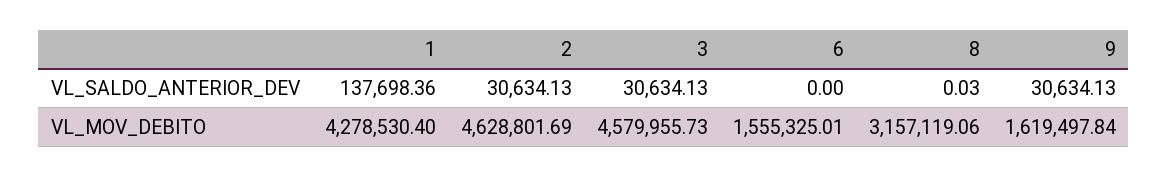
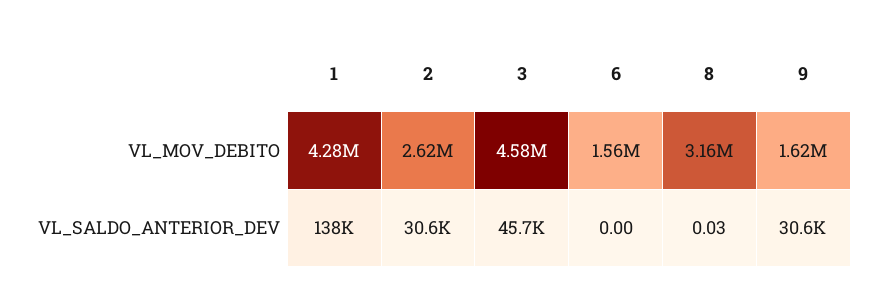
  {
    "1": {
      "VL_SALDO_ANTERIOR_DEV": 137698.36,
      "VL_MOV_DEBITO": 4278530.4
    },
    "2": {
      "VL_SALDO_ANTERIOR_DEV": 30634.13,
-     "VL_MOV_DEBITO": 4628801.69
+     "VL_MOV_DEBITO": 2620000
    },
    "3": {
-     "VL_SALDO_ANTERIOR_DEV": 30634.13,
+     "VL_SALDO_ANTERIOR_DEV": 45700,
      "VL_MOV_DEBITO": 4579955.73
    },
    "6": {
      "VL_SALDO_ANTERIOR_DEV": 0,
      "VL_MOV_DEBITO": 1555325.01
    },
    "8": {
      "VL_SALDO_ANTERIOR_DEV": 0.03,
      "VL_MOV_DEBITO": 3157119.06
    },
    "9": {
      "VL_SALDO_ANTERIOR_DEV": 30634.13,
      "VL_MOV_DEBITO": 1619497.84
    }
  }

